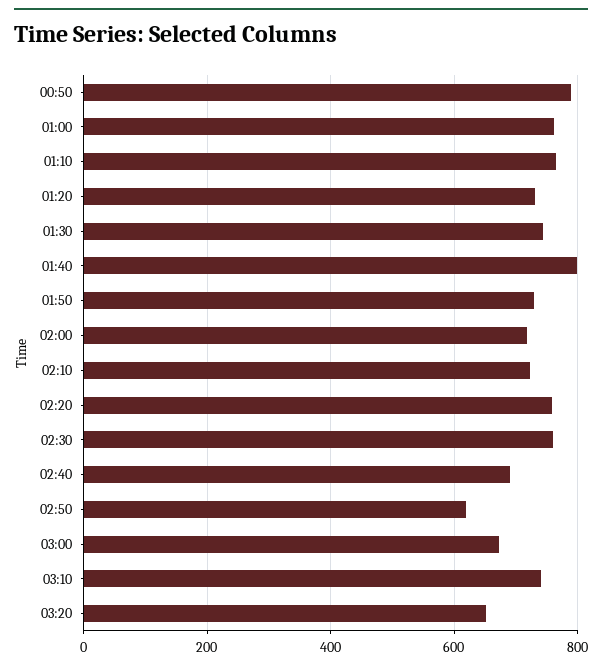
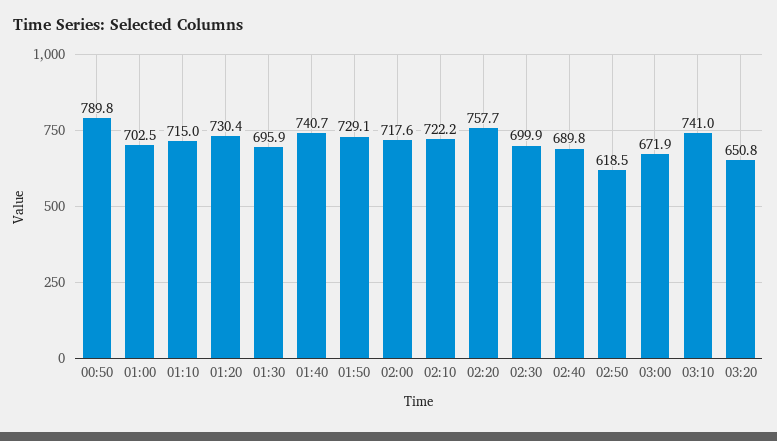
  {
    "00:50": 789.8,
-   "01:00": 760,
+   "01:00": 702.5,
-   "01:10": 760,
+   "01:10": 715,
    "01:20": 730.4,
-   "01:30": 740,
+   "01:30": 695.9,
-   "01:40": 800,
+   "01:40": 740.7,
    "01:50": 729.1,
    "02:00": 717.6,
    "02:10": 722.2,
    "02:20": 757.7,
-   "02:30": 760,
+   "02:30": 699.9,
    "02:40": 689.8,
    "02:50": 618.5,
    "03:00": 671.9,
    "03:10": 741,
    "03:20": 650.8
  }

